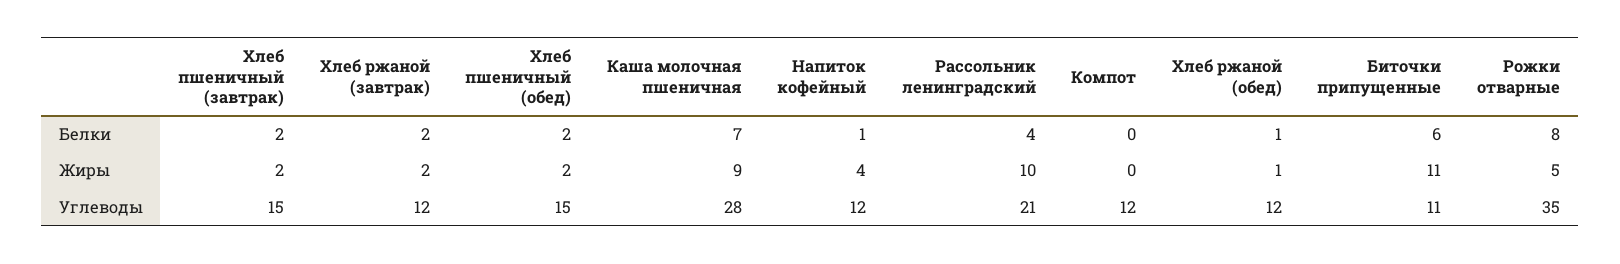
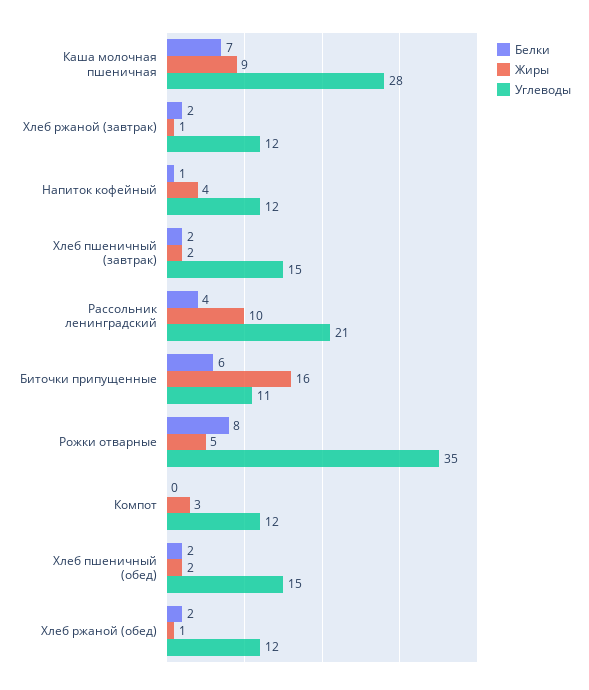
  {
    "Белки": {
      "Хлеб пшеничный (завтрак)": 2,
      "Хлеб ржаной (завтрак)": 2,
      "Хлеб пшеничный (обед)": 2,
      "Каша молочная пшеничная": 7,
      "Напиток кофейный": 1,
      "Рассольник ленинградский": 4,
      "Компот": 0,
-     "Хлеб ржаной (обед)": 1,
+     "Хлеб ржаной (обед)": 2,
      "Биточки припущенные": 6,
      "Рожки отварные": 8
    },
    "Жиры": {
      "Хлеб пшеничный (завтрак)": 2,
-     "Хлеб ржаной (завтрак)": 2,
+     "Хлеб ржаной (завтрак)": 1,
      "Хлеб пшеничный (обед)": 2,
      "Каша молочная пшеничная": 9,
      "Напиток кофейный": 4,
      "Рассольник ленинградский": 10,
-     "Компот": 0,
+     "Компот": 3,
      "Хлеб ржаной (обед)": 1,
-     "Биточки припущенные": 11,
+     "Биточки припущенные": 16,
      "Рожки отварные": 5
    },
    "Углеводы": {
      "Хлеб пшеничный (завтрак)": 15,
      "Хлеб ржаной (завтрак)": 12,
      "Хлеб пшеничный (обед)": 15,
      "Каша молочная пшеничная": 28,
      "Напиток кофейный": 12,
      "Рассольник ленинградский": 21,
      "Компот": 12,
      "Хлеб ржаной (обед)": 12,
      "Биточки припущенные": 11,
      "Рожки отварные": 35
    }
  }

